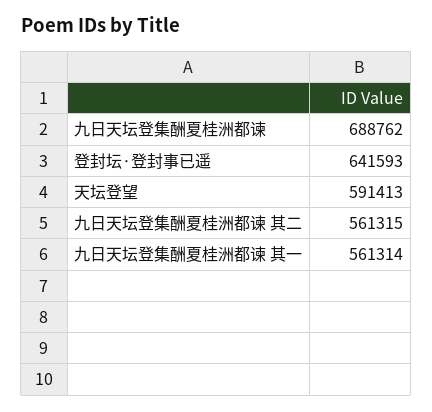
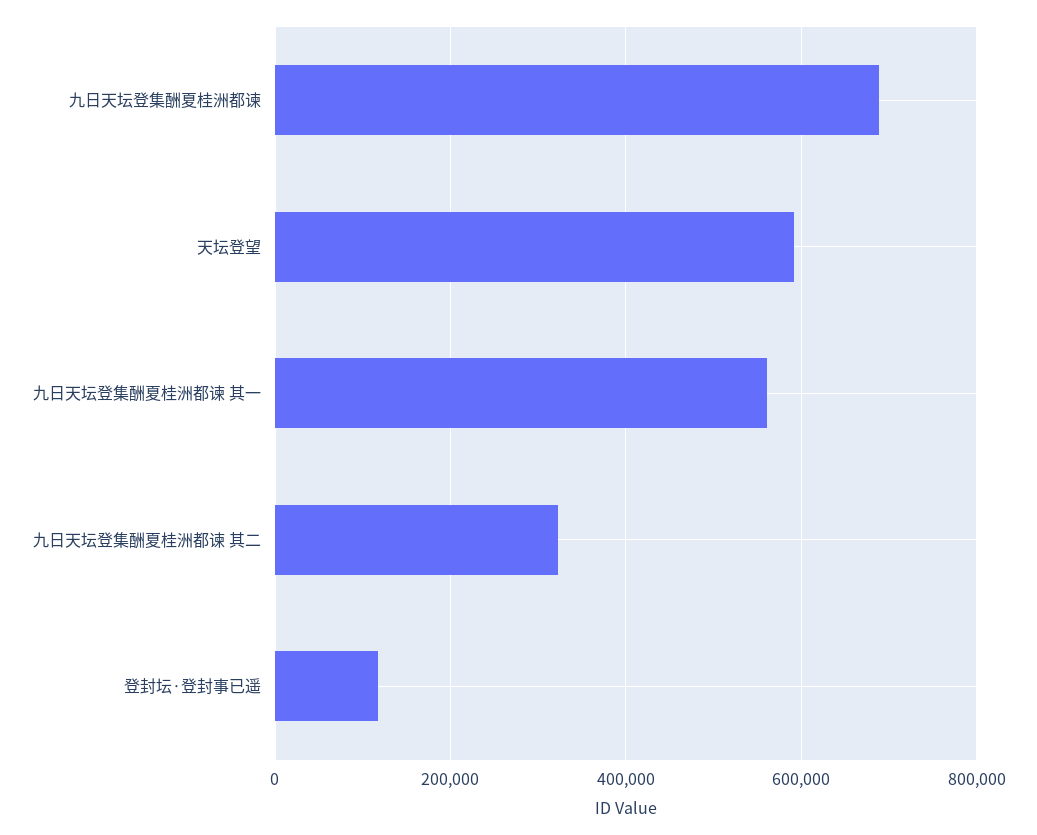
  {
    "九日天坛登集酬夏桂洲都谏": 688762,
-   "登封坛·登封事已遥": 641593,
+   "登封坛·登封事已遥": 120000,
    "天坛登望": 591413,
-   "九日天坛登集酬夏桂洲都谏 其二": 561315,
+   "九日天坛登集酬夏桂洲都谏 其二": 320000,
    "九日天坛登集酬夏桂洲都谏 其一": 561314
  }

